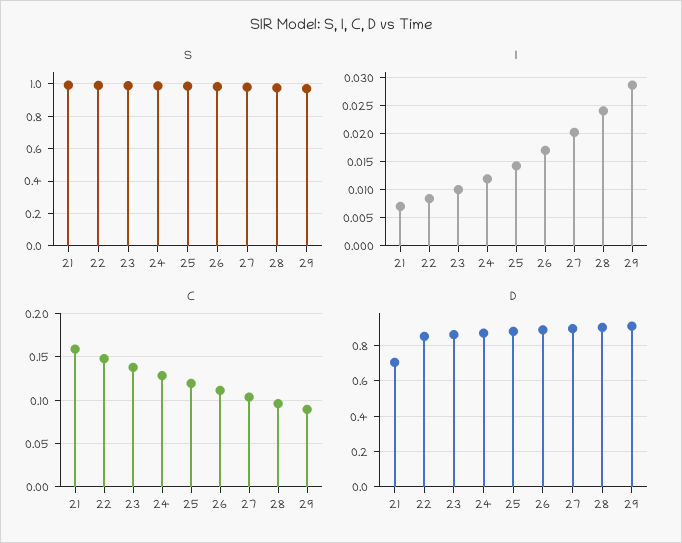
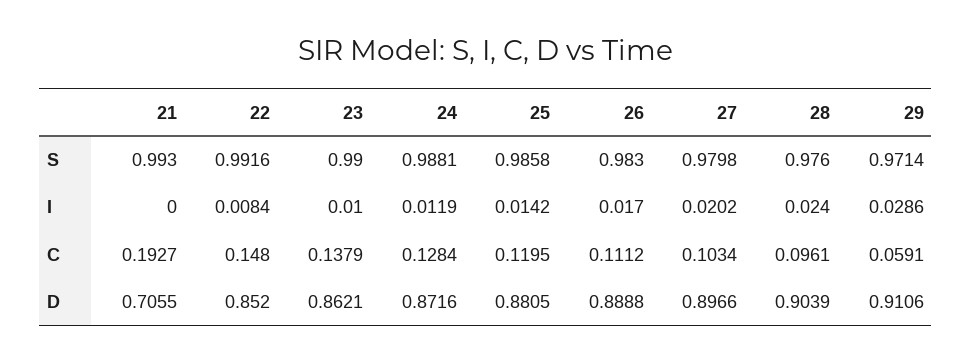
  {
    "S": {
      "21": 0.993,
      "22": 0.9916,
      "23": 0.99,
      "24": 0.9881,
      "25": 0.9858,
      "26": 0.983,
      "27": 0.9798,
      "28": 0.976,
      "29": 0.9714
    },
    "I": {
-     "21": 0.0075,
+     "21": 0,
      "22": 0.0084,
      "23": 0.01,
      "24": 0.0119,
      "25": 0.0142,
      "26": 0.017,
      "27": 0.0202,
      "28": 0.024,
      "29": 0.0286
    },
    "C": {
-     "21": 0.16,
+     "21": 0.1927,
      "22": 0.148,
      "23": 0.1379,
      "24": 0.1284,
      "25": 0.1195,
      "26": 0.1112,
      "27": 0.1034,
      "28": 0.0961,
-     "29": 0.09
+     "29": 0.0591
    },
    "D": {
      "21": 0.7055,
      "22": 0.852,
      "23": 0.8621,
      "24": 0.8716,
      "25": 0.8805,
      "26": 0.8888,
      "27": 0.8966,
      "28": 0.9039,
      "29": 0.9106
    }
  }

